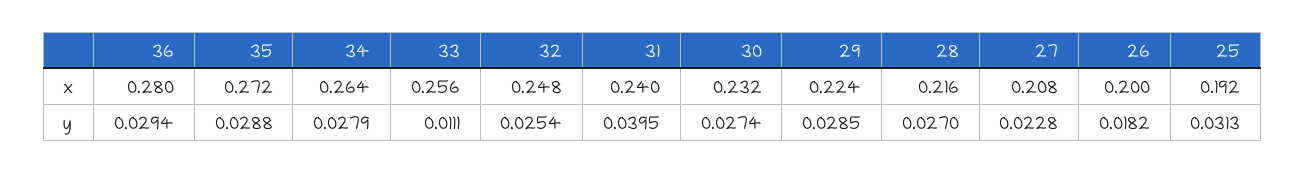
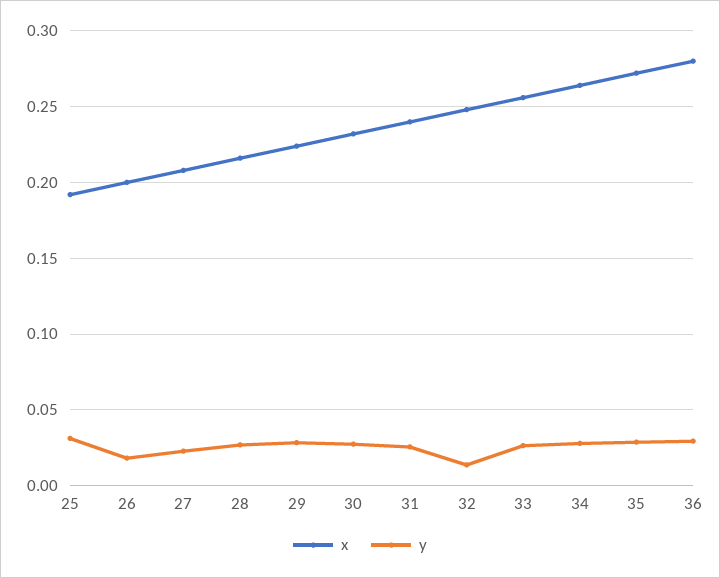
  {
    "x": {
      "36": 0.28,
      "35": 0.272,
      "34": 0.264,
      "33": 0.256,
      "32": 0.248,
      "31": 0.24,
      "30": 0.232,
      "29": 0.224,
      "28": 0.216,
      "27": 0.208,
      "26": 0.2,
      "25": 0.192
    },
    "y": {
      "36": 0.0294,
      "35": 0.0288,
      "34": 0.0279,
-     "33": 0.0111,
+     "33": 0.025,
-     "32": 0.0254,
+     "32": 0.015,
-     "31": 0.0395,
+     "31": 0.025,
      "30": 0.0274,
      "29": 0.0285,
      "28": 0.027,
      "27": 0.0228,
      "26": 0.0182,
      "25": 0.0313
    }
  }

